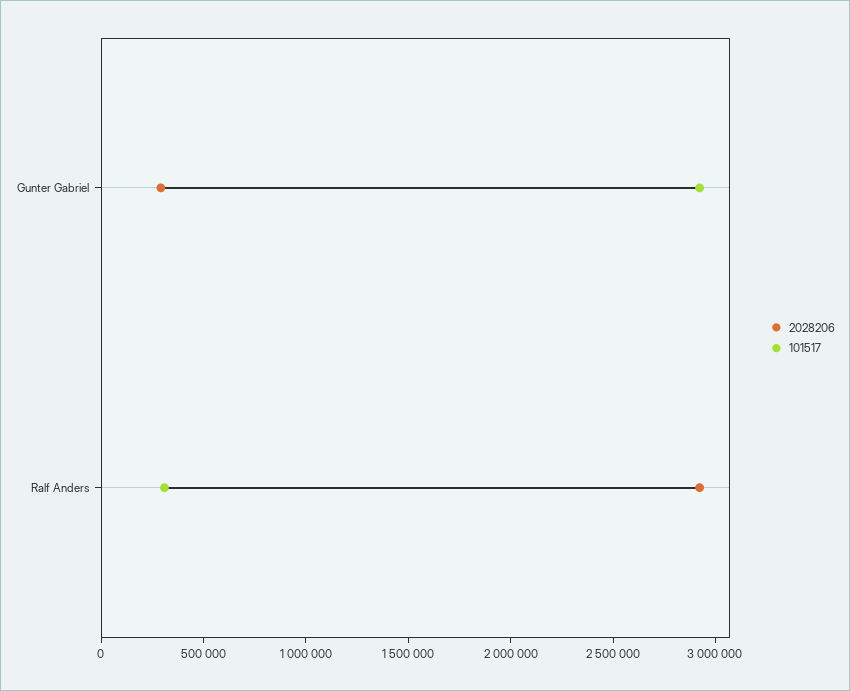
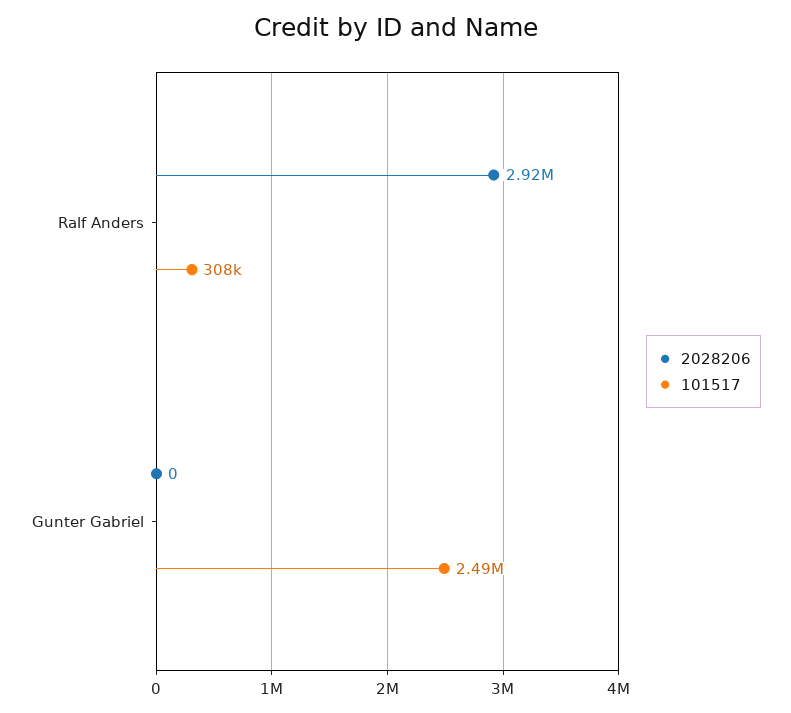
  {
    "2028206": {
-     "Gunter Gabriel": 300000,
+     "Gunter Gabriel": 0,
      "Ralf Anders": 2920000
    },
    "101517": {
-     "Gunter Gabriel": 2900000,
+     "Gunter Gabriel": 2490000,
      "Ralf Anders": 308000
    }
  }

